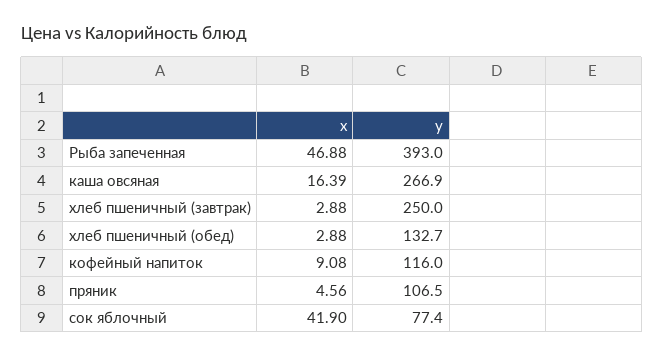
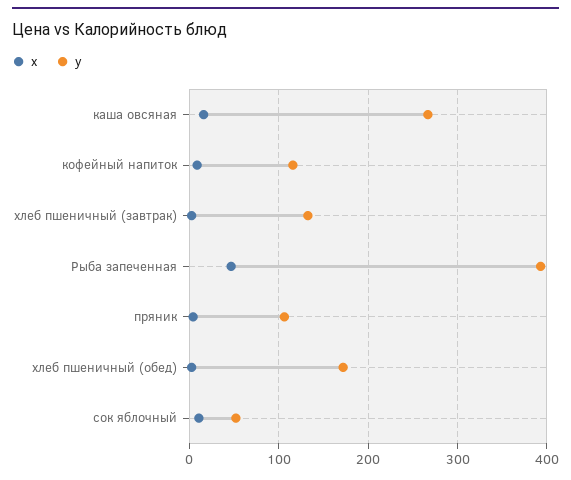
  {
    "x": {
      "Рыба запеченная": 46.88,
      "каша овсяная": 16.39,
      "хлеб пшеничный (завтрак)": 2.88,
      "хлеб пшеничный (обед)": 2.88,
      "кофейный напиток": 9.08,
      "пряник": 4.56,
-     "сок яблочный": 41.9
+     "сок яблочный": 10
    },
    "y": {
      "Рыба запеченная": 393,
      "каша овсяная": 266.9,
-     "хлеб пшеничный (завтрак)": 250,
+     "хлеб пшеничный (завтрак)": 130,
-     "хлеб пшеничный (обед)": 132.7,
+     "хлеб пшеничный (обед)": 170,
      "кофейный напиток": 116,
      "пряник": 106.5,
-     "сок яблочный": 77.4
+     "сок яблочный": 50
    }
  }

